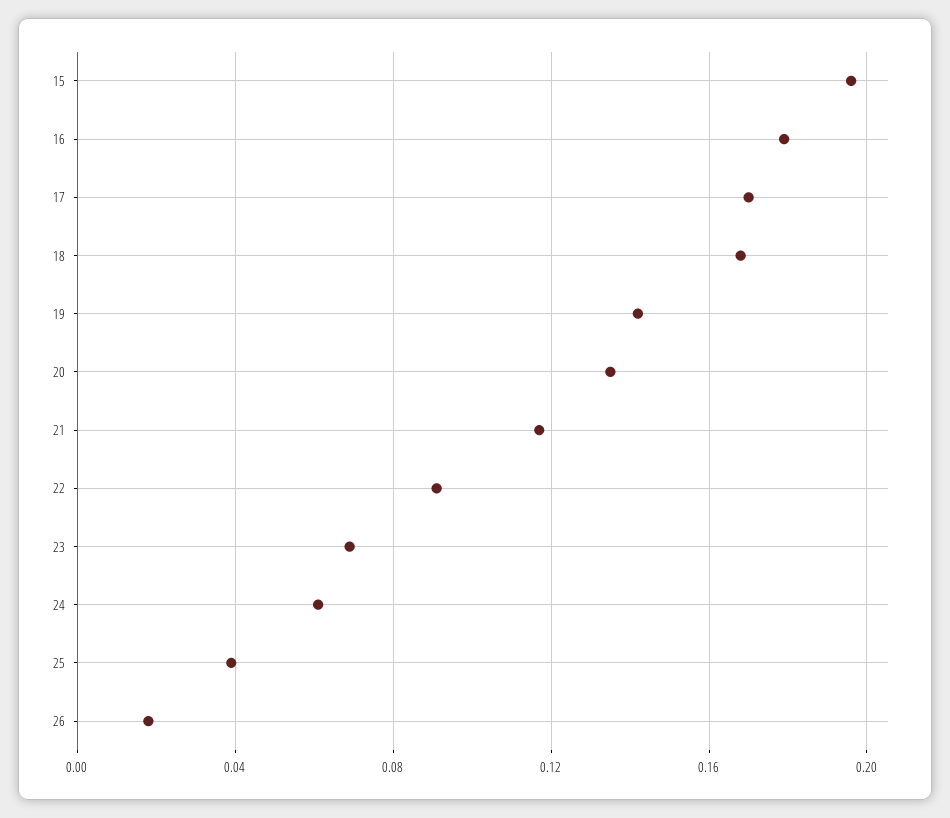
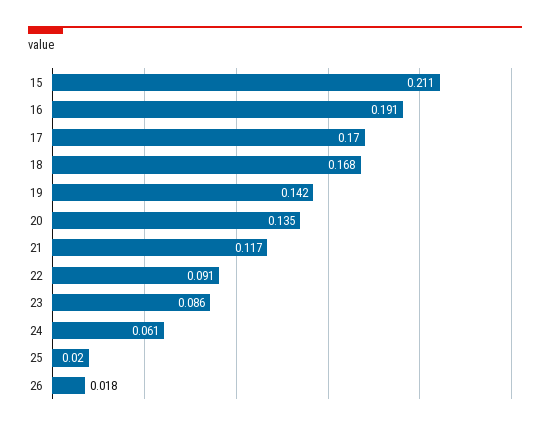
  {
-   "15": 0.195,
+   "15": 0.211,
-   "16": 0.18,
+   "16": 0.191,
    "17": 0.17,
    "18": 0.168,
    "19": 0.142,
    "20": 0.135,
    "21": 0.117,
    "22": 0.091,
-   "23": 0.07,
+   "23": 0.086,
    "24": 0.061,
-   "25": 0.04,
+   "25": 0.02,
    "26": 0.018
  }

